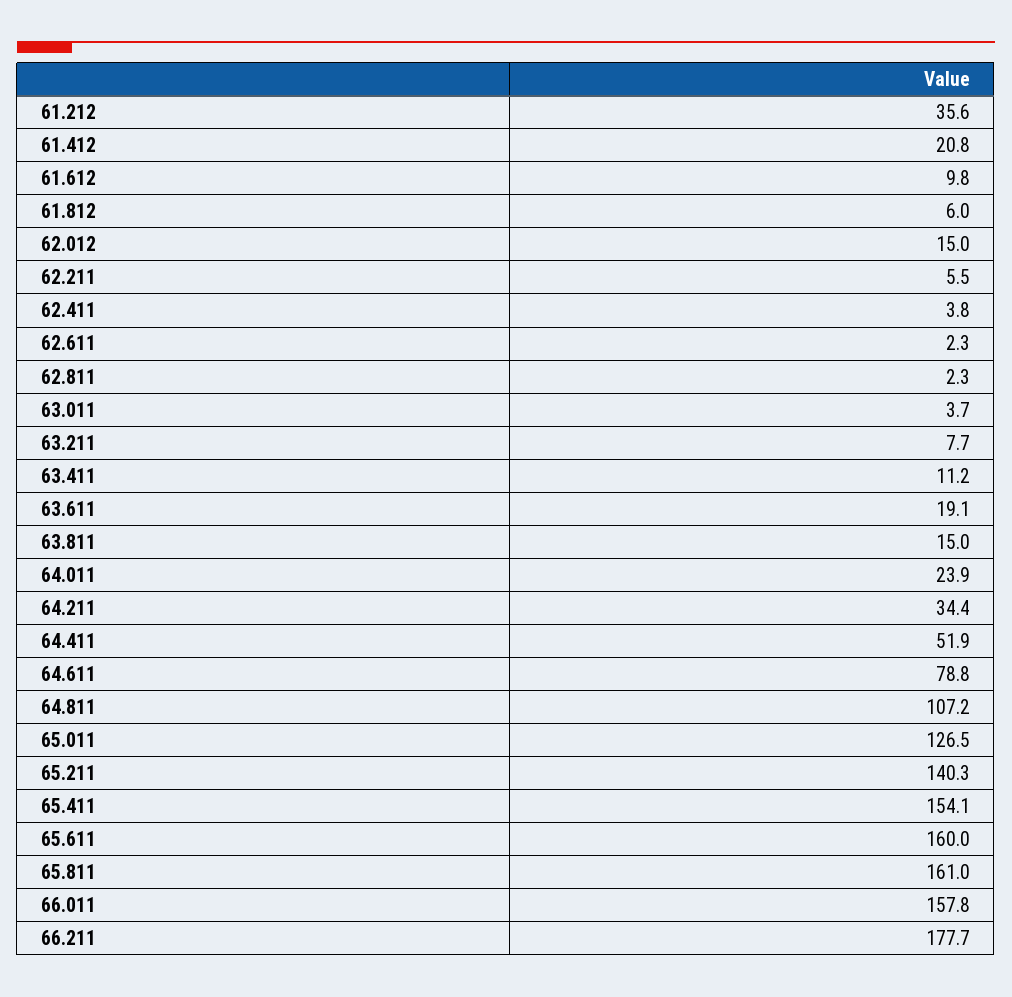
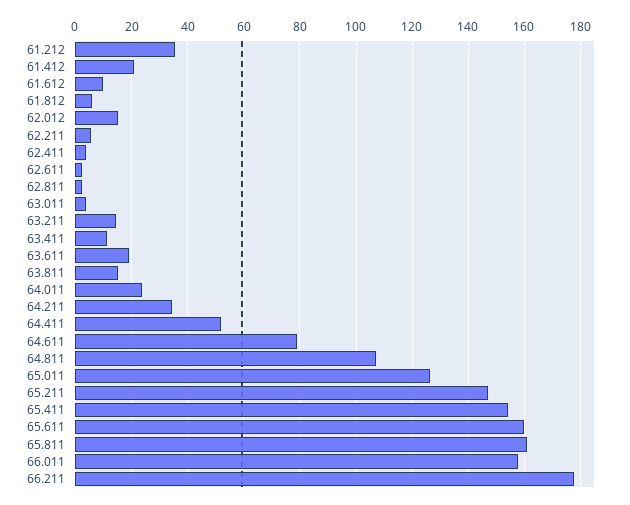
  {
    "61.212": 35.6,
    "61.412": 20.8,
    "61.612": 9.8,
    "61.812": 6,
    "62.012": 15,
    "62.211": 5.5,
    "62.411": 3.8,
    "62.611": 2.3,
    "62.811": 2.3,
    "63.011": 3.7,
-   "63.211": 7.7,
+   "63.211": 15,
    "63.411": 11.2,
    "63.611": 19.1,
    "63.811": 15,
    "64.011": 23.9,
    "64.211": 34.4,
    "64.411": 51.9,
    "64.611": 78.8,
    "64.811": 107.2,
    "65.011": 126.5,
-   "65.211": 140.3,
+   "65.211": 147.5,
    "65.411": 154.1,
    "65.611": 160,
    "65.811": 161,
    "66.011": 157.8,
    "66.211": 177.7
  }

